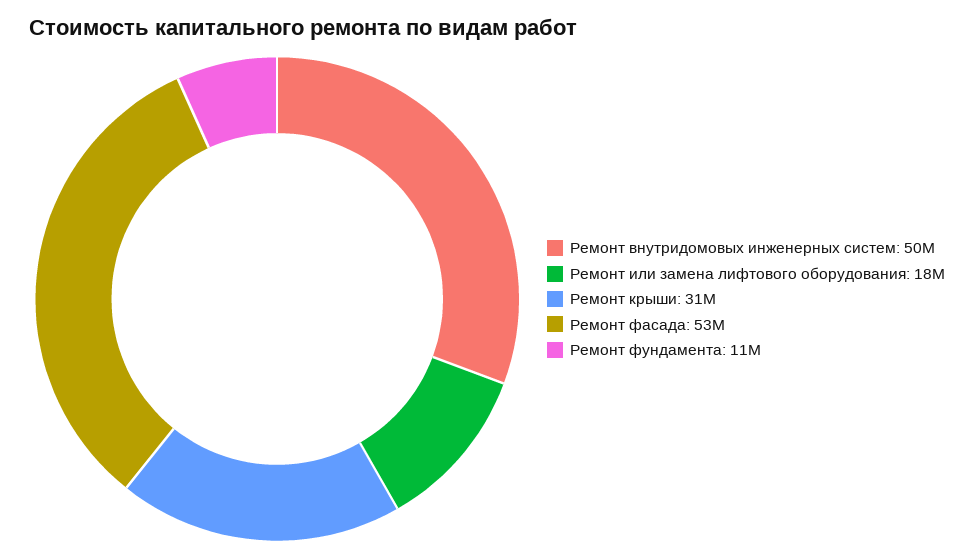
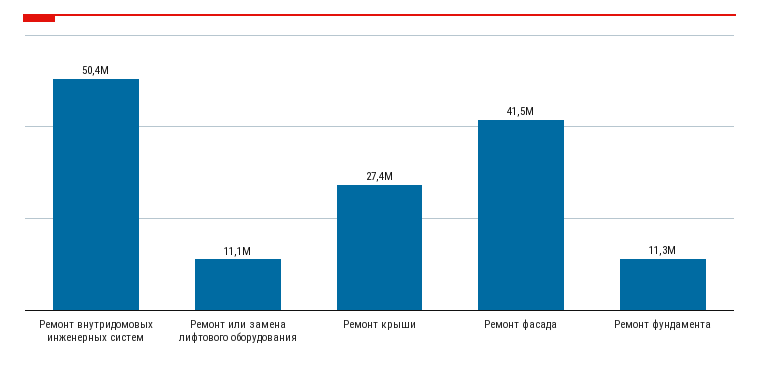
  {
    "Ремонт внутридомовых инженерных систем": 50400000,
-   "Ремонт или замена лифтового оборудования": 18000000,
+   "Ремонт или замена лифтового оборудования": 11100000,
-   "Ремонт крыши": 31000000,
+   "Ремонт крыши": 27400000,
-   "Ремонт фасада": 53000000,
+   "Ремонт фасада": 41500000,
    "Ремонт фундамента": 11300000
  }

